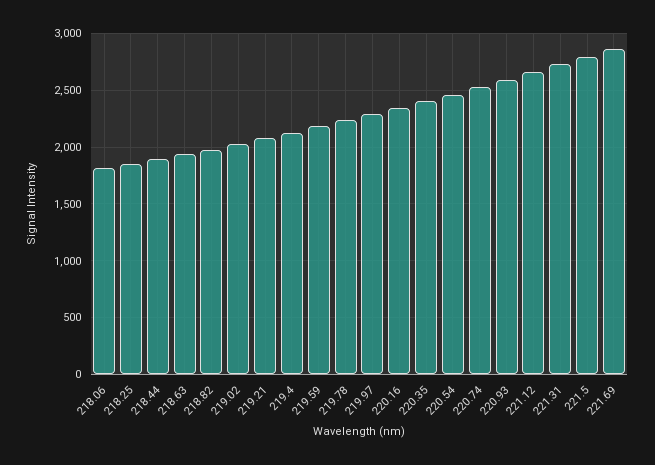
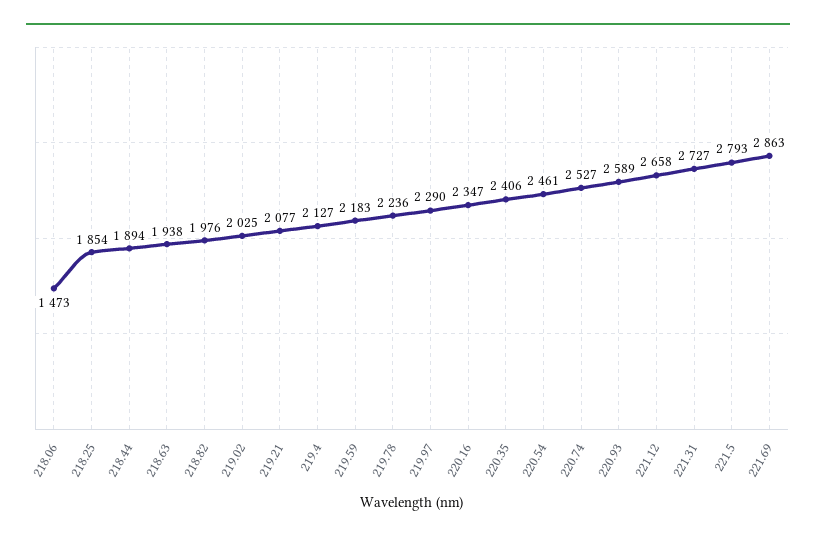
  {
-   "218.06": 1800,
+   "218.06": 1473,
    "218.25": 1854,
    "218.44": 1894,
    "218.63": 1938,
    "218.82": 1976,
    "219.02": 2025,
    "219.21": 2077,
    "219.4": 2127,
    "219.59": 2183,
    "219.78": 2236,
    "219.97": 2290,
    "220.16": 2347,
    "220.35": 2406,
    "220.54": 2461,
    "220.74": 2527,
    "220.93": 2589,
    "221.12": 2658,
    "221.31": 2727,
    "221.5": 2793,
    "221.69": 2863
  }

